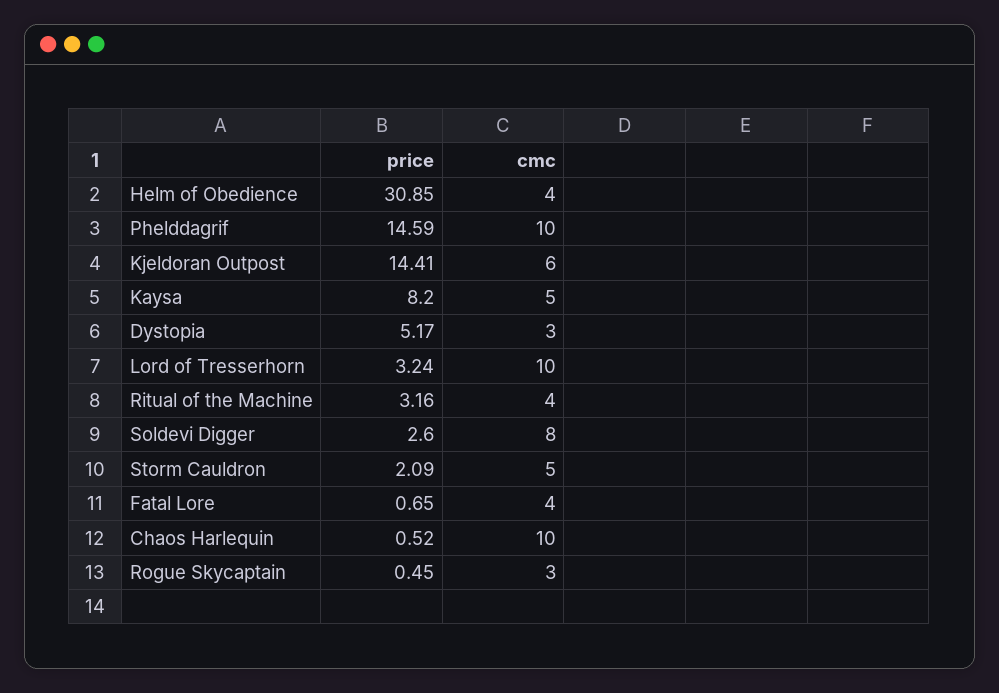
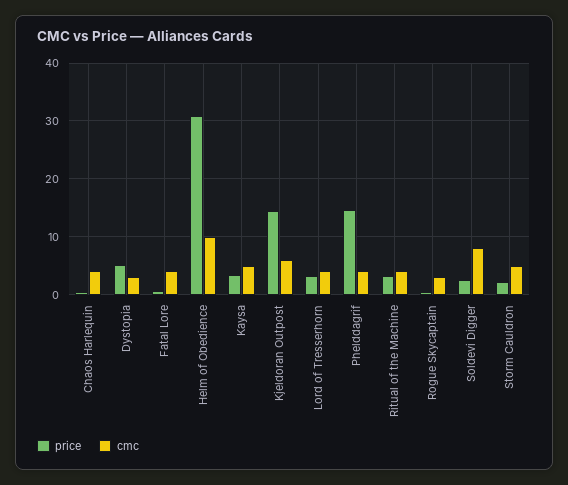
  {
    "price": {
      "Helm of Obedience": 30.85,
      "Phelddagrif": 14.59,
      "Kjeldoran Outpost": 14.41,
-     "Kaysa": 8.2,
+     "Kaysa": 4,
      "Dystopia": 5.17,
      "Lord of Tresserhorn": 3.24,
      "Ritual of the Machine": 3.16,
      "Soldevi Digger": 2.6,
      "Storm Cauldron": 2.09,
      "Fatal Lore": 0.65,
      "Chaos Harlequin": 0.52,
      "Rogue Skycaptain": 0.45
    },
    "cmc": {
-     "Helm of Obedience": 4,
+     "Helm of Obedience": 10,
-     "Phelddagrif": 10,
+     "Phelddagrif": 4,
      "Kjeldoran Outpost": 6,
      "Kaysa": 5,
      "Dystopia": 3,
-     "Lord of Tresserhorn": 10,
+     "Lord of Tresserhorn": 4,
      "Ritual of the Machine": 4,
      "Soldevi Digger": 8,
      "Storm Cauldron": 5,
      "Fatal Lore": 4,
-     "Chaos Harlequin": 10,
+     "Chaos Harlequin": 4,
      "Rogue Skycaptain": 3
    }
  }

